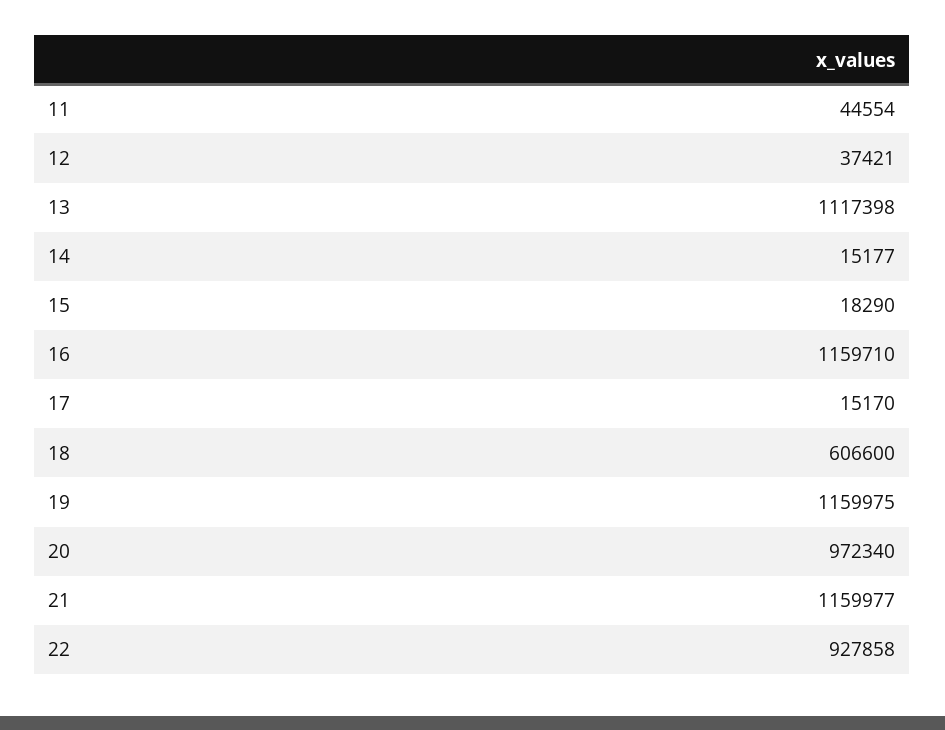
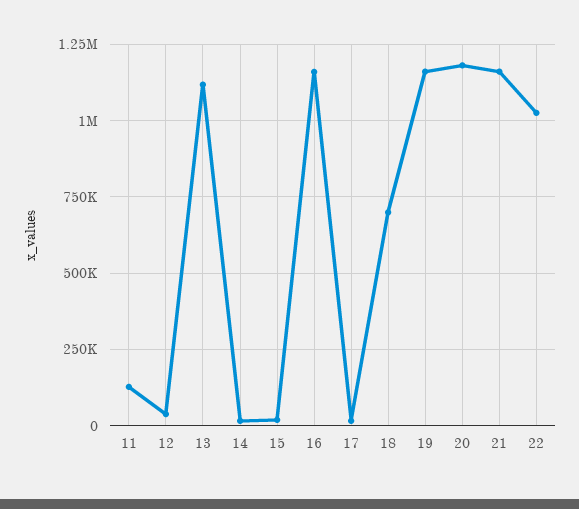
  {
-   "11": 44554,
+   "11": 125000,
    "12": 37421,
    "13": 1117398,
    "14": 15177,
    "15": 18290,
    "16": 1159710,
    "17": 15170,
-   "18": 606600,
+   "18": 700000,
    "19": 1159975,
-   "20": 972340,
+   "20": 1175000,
    "21": 1159977,
-   "22": 927858
+   "22": 1025000
  }

